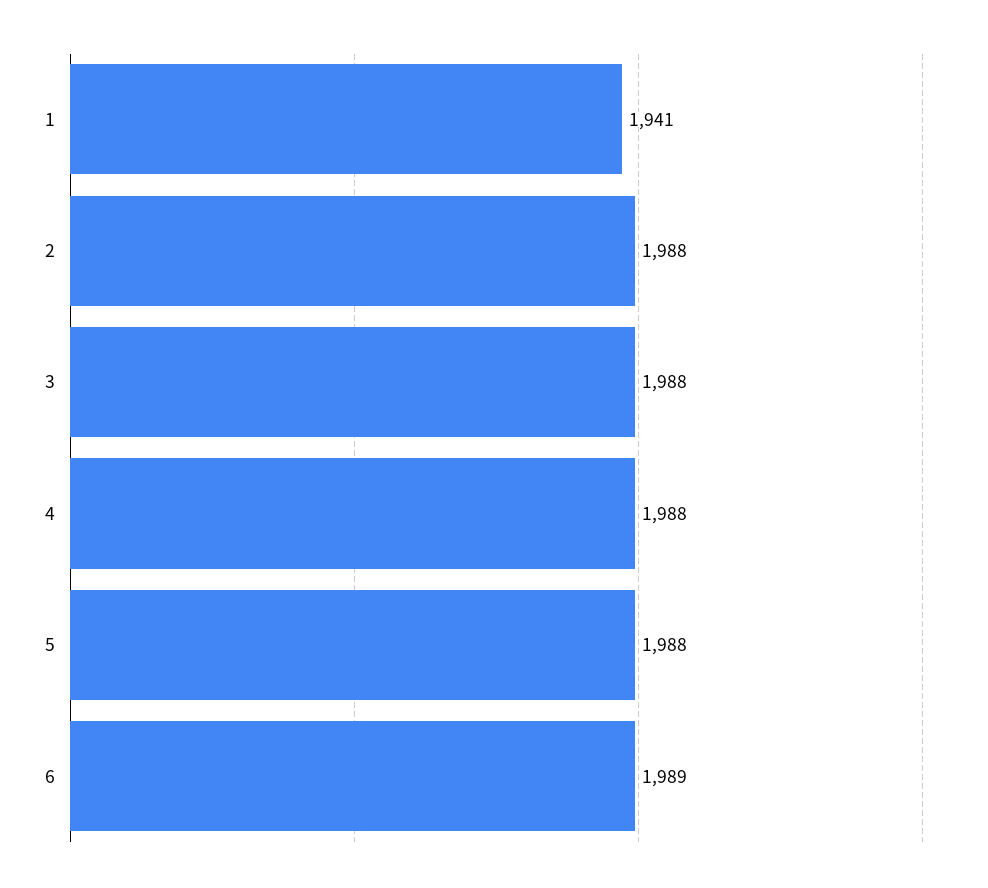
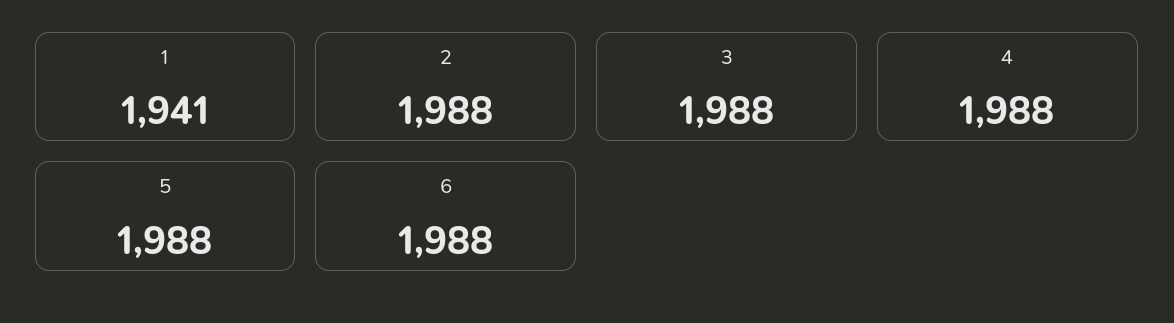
  {
    "1": 1941,
    "2": 1988,
    "3": 1988,
    "4": 1988,
    "5": 1988,
-   "6": 1989
+   "6": 1988
  }

